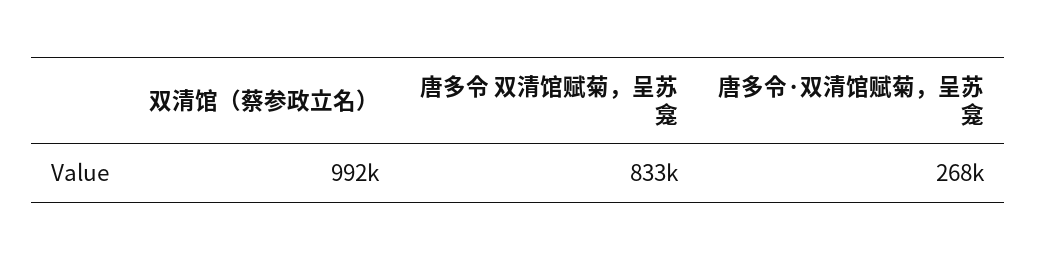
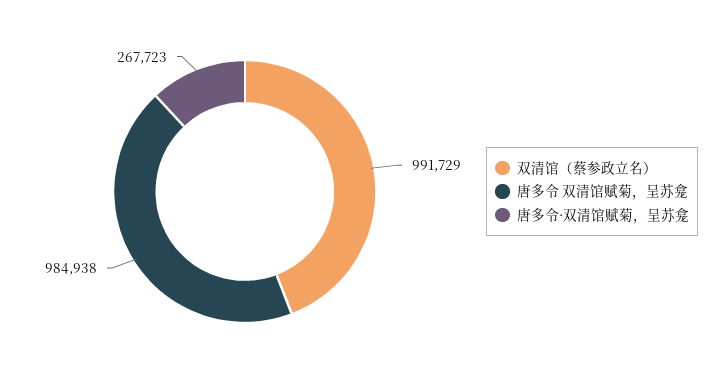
  {
    "双清馆（蔡参政立名）": 991729,
-   "唐多令 双清馆赋菊，呈苏龛": 833000,
+   "唐多令 双清馆赋菊，呈苏龛": 984938,
    "唐多令·双清馆赋菊，呈苏龛": 267723
  }

